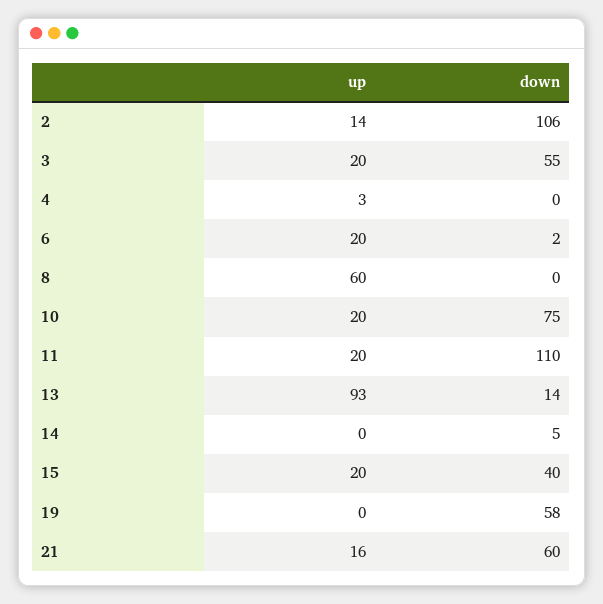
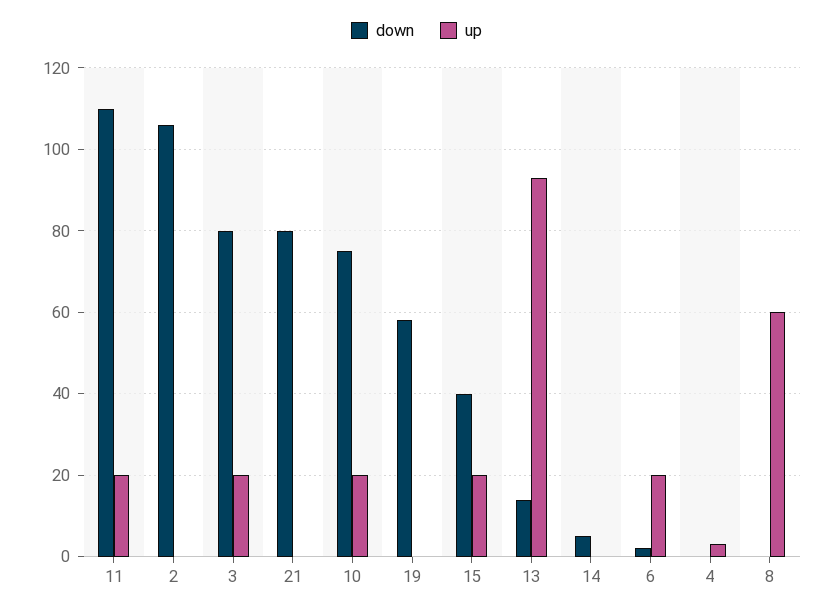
  {
    "up": {
-     "2": 14,
+     "2": 0,
      "3": 20,
      "4": 3,
      "6": 20,
      "8": 60,
      "10": 20,
      "11": 20,
      "13": 93,
      "14": 0,
      "15": 20,
      "19": 0,
-     "21": 16
+     "21": 0
    },
    "down": {
      "2": 106,
-     "3": 55,
+     "3": 80,
      "4": 0,
      "6": 2,
      "8": 0,
      "10": 75,
      "11": 110,
      "13": 14,
      "14": 5,
      "15": 40,
      "19": 58,
-     "21": 60
+     "21": 80
    }
  }

